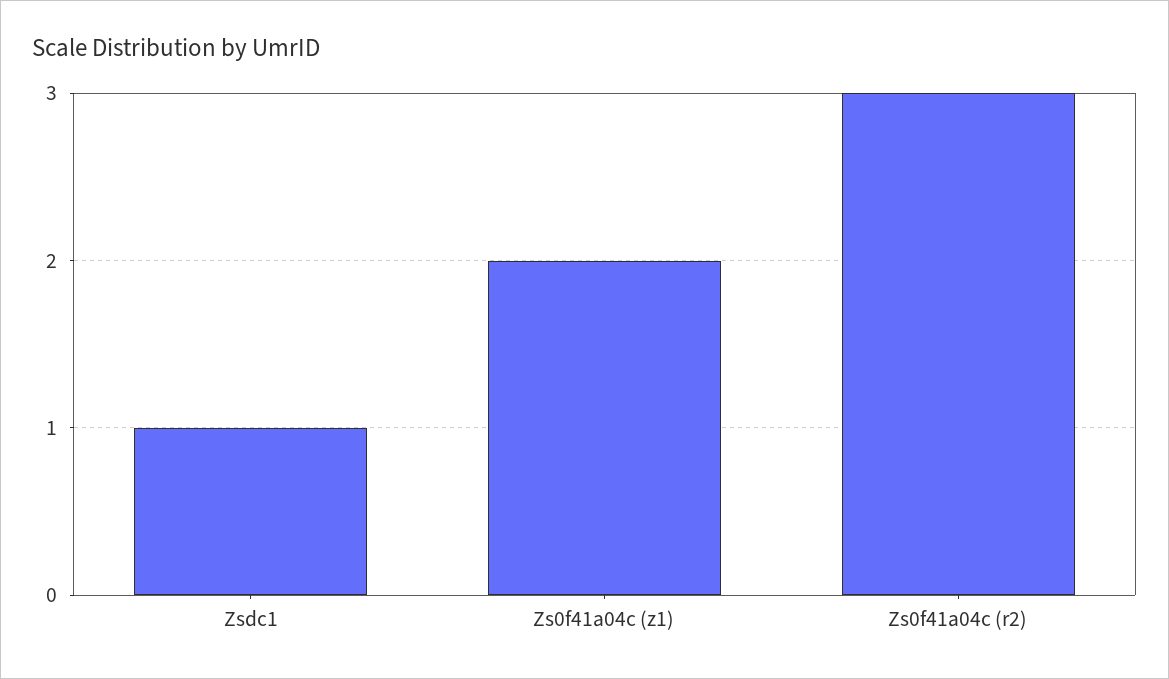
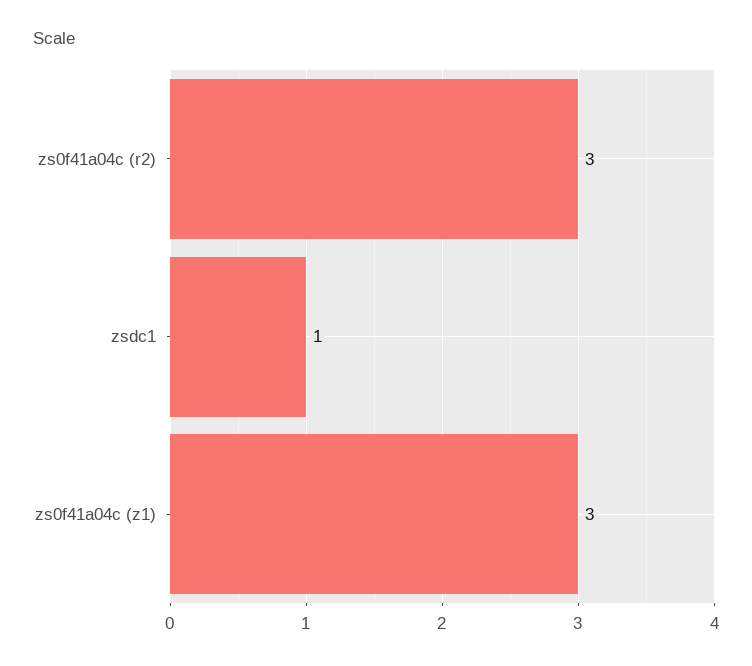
  {
    "Zsdc1": 1,
-   "Zs0f41a04c (z1)": 2,
+   "Zs0f41a04c (z1)": 3,
    "Zs0f41a04c (r2)": 3
  }

